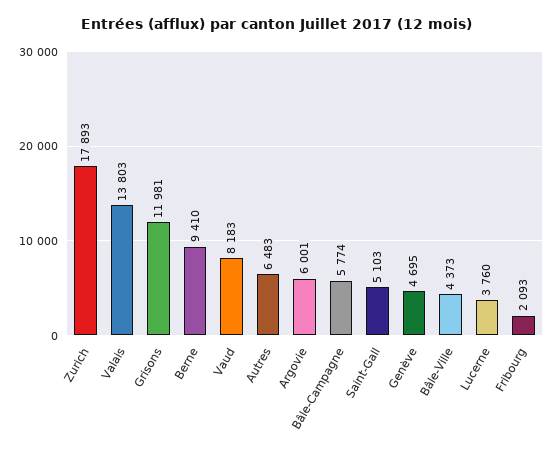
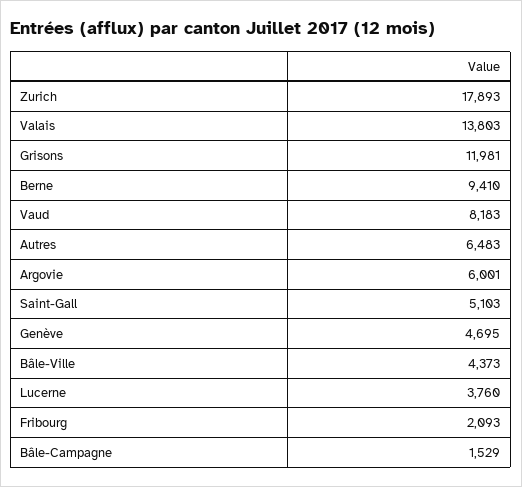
  {
    "Zurich": 17893,
    "Valais": 13803,
    "Grisons": 11981,
    "Berne": 9410,
    "Vaud": 8183,
    "Autres": 6483,
    "Argovie": 6001,
-   "Bâle-Campagne": 5774,
+   "Bâle-Campagne": 1529,
    "Saint-Gall": 5103,
    "Genève": 4695,
    "Bâle-Ville": 4373,
    "Lucerne": 3760,
    "Fribourg": 2093
  }

